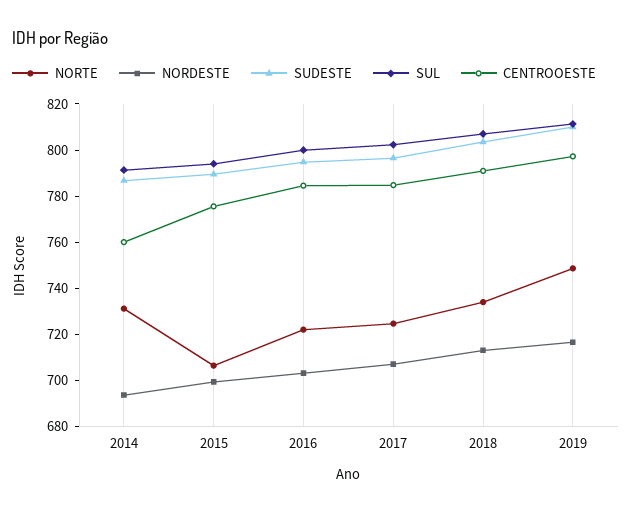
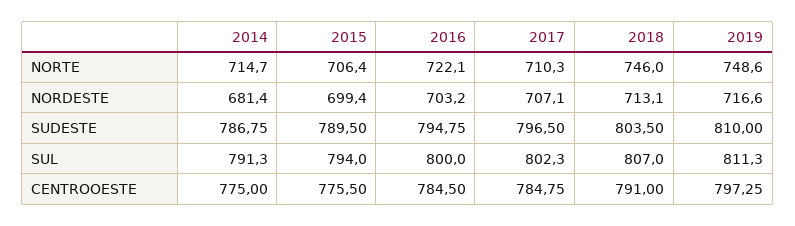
  {
    "NORTE": {
-     "2014": 730,
+     "2014": 714.7,
      "2015": 706.4,
      "2016": 722.1,
-     "2017": 725,
+     "2017": 710.3,
-     "2018": 735,
+     "2018": 746,
      "2019": 748.6
    },
    "NORDESTE": {
-     "2014": 695,
+     "2014": 681.4,
      "2015": 699.4,
      "2016": 703.2,
      "2017": 707.1,
      "2018": 713.1,
      "2019": 716.6
    },
    "SUDESTE": {
      "2014": 786.75,
      "2015": 789.5,
      "2016": 794.75,
      "2017": 796.5,
      "2018": 803.5,
      "2019": 810
    },
    "SUL": {
      "2014": 791.3,
      "2015": 794,
      "2016": 800,
      "2017": 802.3,
      "2018": 807,
      "2019": 811.3
    },
    "CENTROOESTE": {
-     "2014": 760,
+     "2014": 775,
      "2015": 775.5,
      "2016": 784.5,
      "2017": 784.75,
      "2018": 791,
      "2019": 797.25
    }
  }

